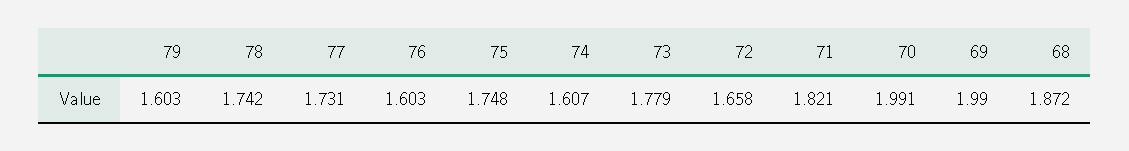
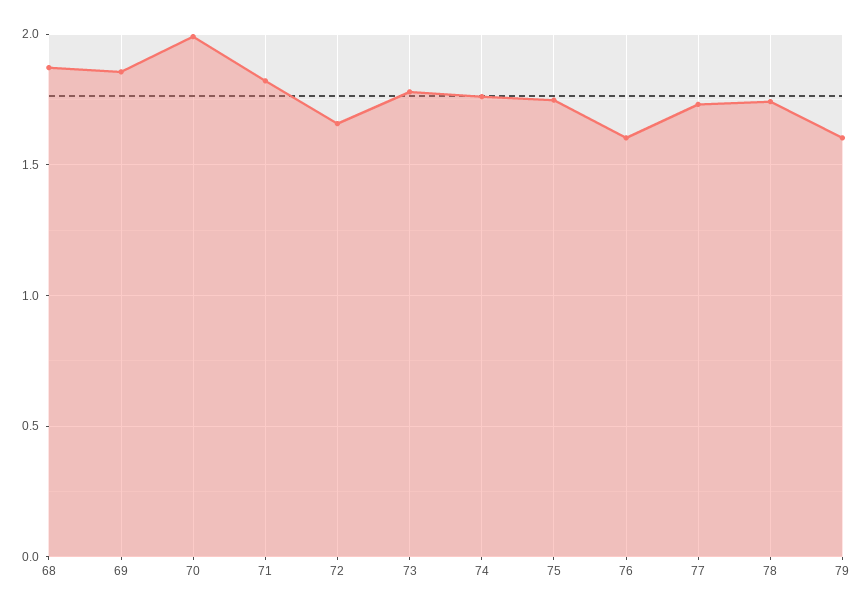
  {
    "79": 1.603,
    "78": 1.742,
    "77": 1.731,
    "76": 1.603,
    "75": 1.748,
-   "74": 1.607,
+   "74": 1.75,
    "73": 1.779,
    "72": 1.658,
    "71": 1.821,
    "70": 1.991,
-   "69": 1.99,
+   "69": 1.85,
    "68": 1.872
  }

